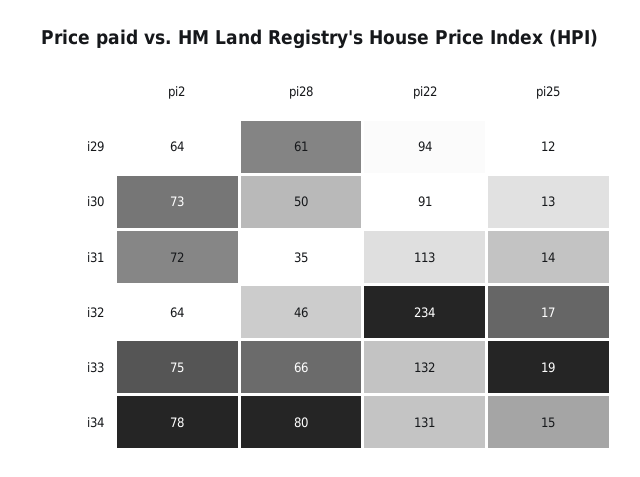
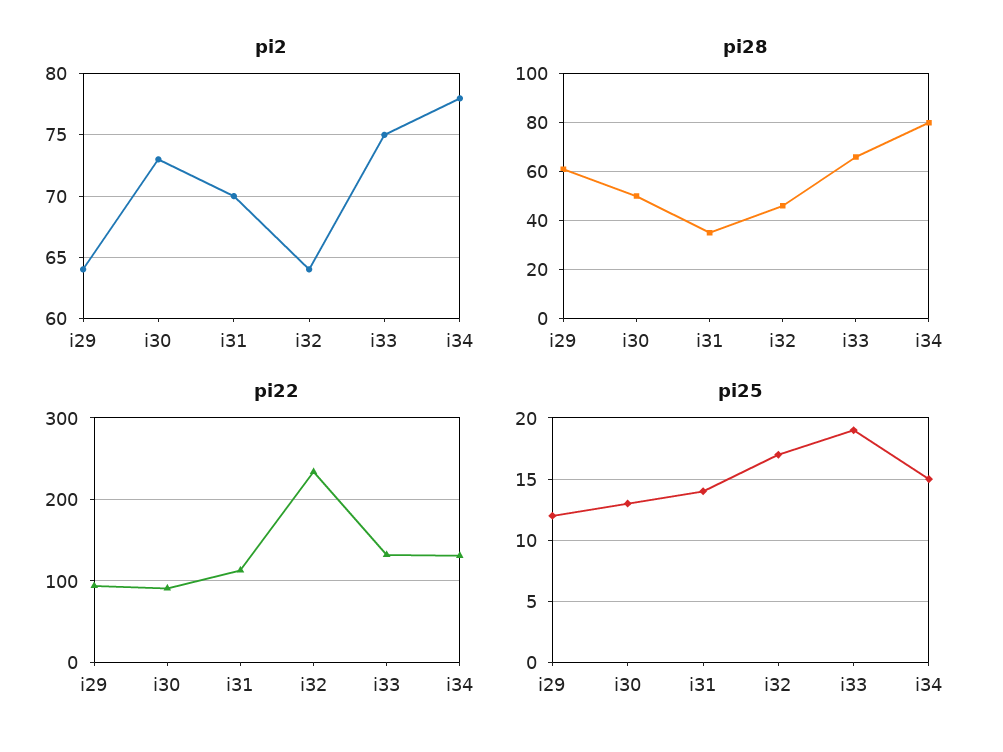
  {
    "pi2": {
      "i29": 64,
      "i30": 73,
-     "i31": 72,
+     "i31": 70,
      "i32": 64,
      "i33": 75,
      "i34": 78
    },
    "pi28": {
      "i29": 61,
      "i30": 50,
      "i31": 35,
      "i32": 46,
      "i33": 66,
      "i34": 80
    },
    "pi22": {
      "i29": 94,
      "i30": 91,
      "i31": 113,
      "i32": 234,
      "i33": 132,
      "i34": 131
    },
    "pi25": {
      "i29": 12,
      "i30": 13,
      "i31": 14,
      "i32": 17,
      "i33": 19,
      "i34": 15
    }
  }

